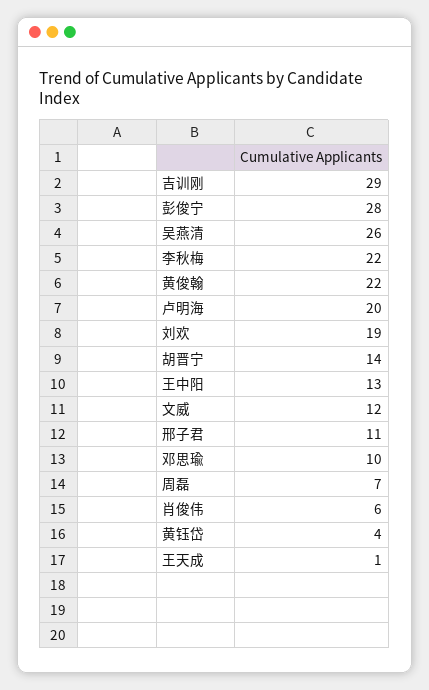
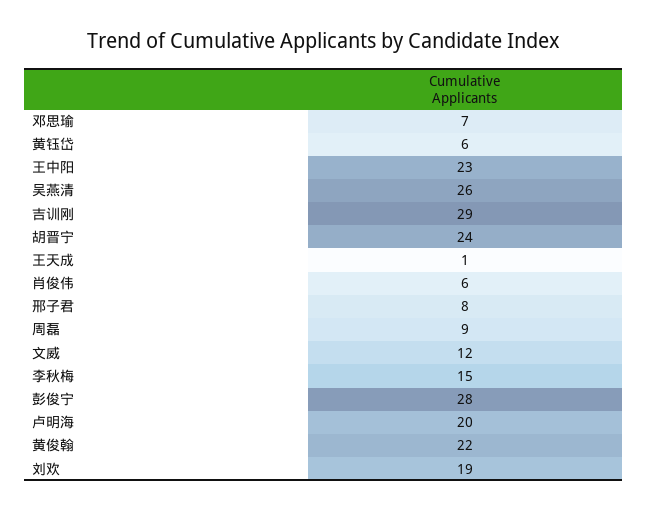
  {
    "吉训刚": 29,
    "彭俊宁": 28,
    "吴燕清": 26,
-   "李秋梅": 22,
+   "李秋梅": 15,
    "黄俊翰": 22,
    "卢明海": 20,
    "刘欢": 19,
-   "胡晋宁": 14,
+   "胡晋宁": 24,
-   "王中阳": 13,
+   "王中阳": 23,
    "文威": 12,
-   "邢子君": 11,
+   "邢子君": 8,
-   "邓思瑜": 10,
+   "邓思瑜": 7,
-   "周磊": 7,
+   "周磊": 9,
    "肖俊伟": 6,
-   "黄钰岱": 4,
+   "黄钰岱": 6,
    "王天成": 1
  }

